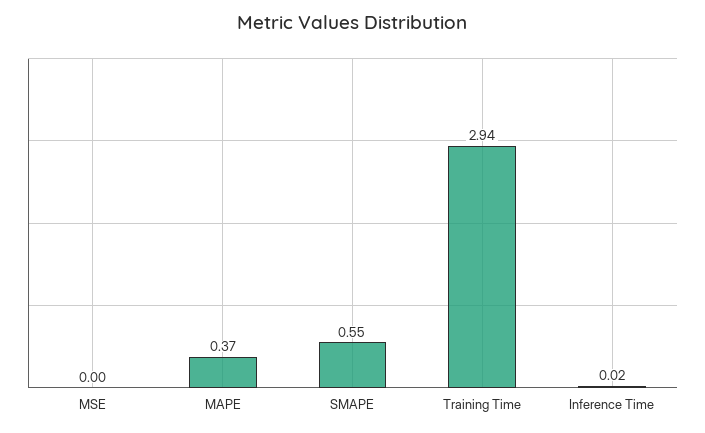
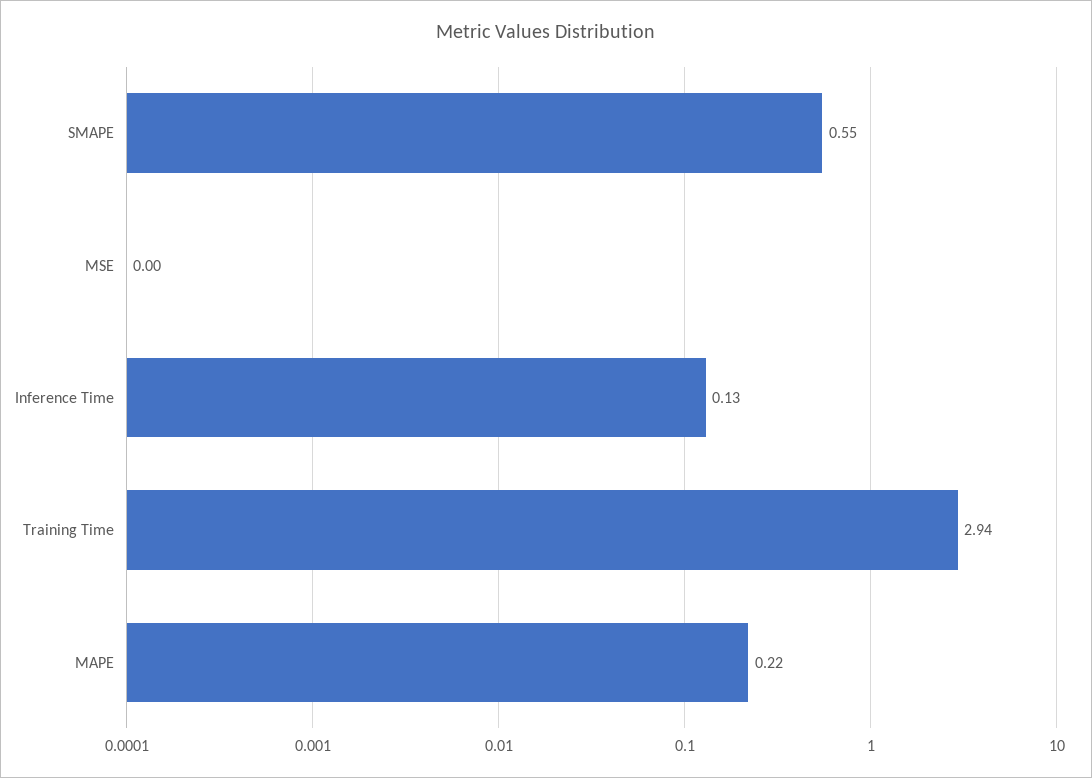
  {
    "MSE": 0,
-   "MAPE": 0.37,
+   "MAPE": 0.22,
    "SMAPE": 0.55,
    "Training Time": 2.94,
-   "Inference Time": 0.02
+   "Inference Time": 0.13
  }

